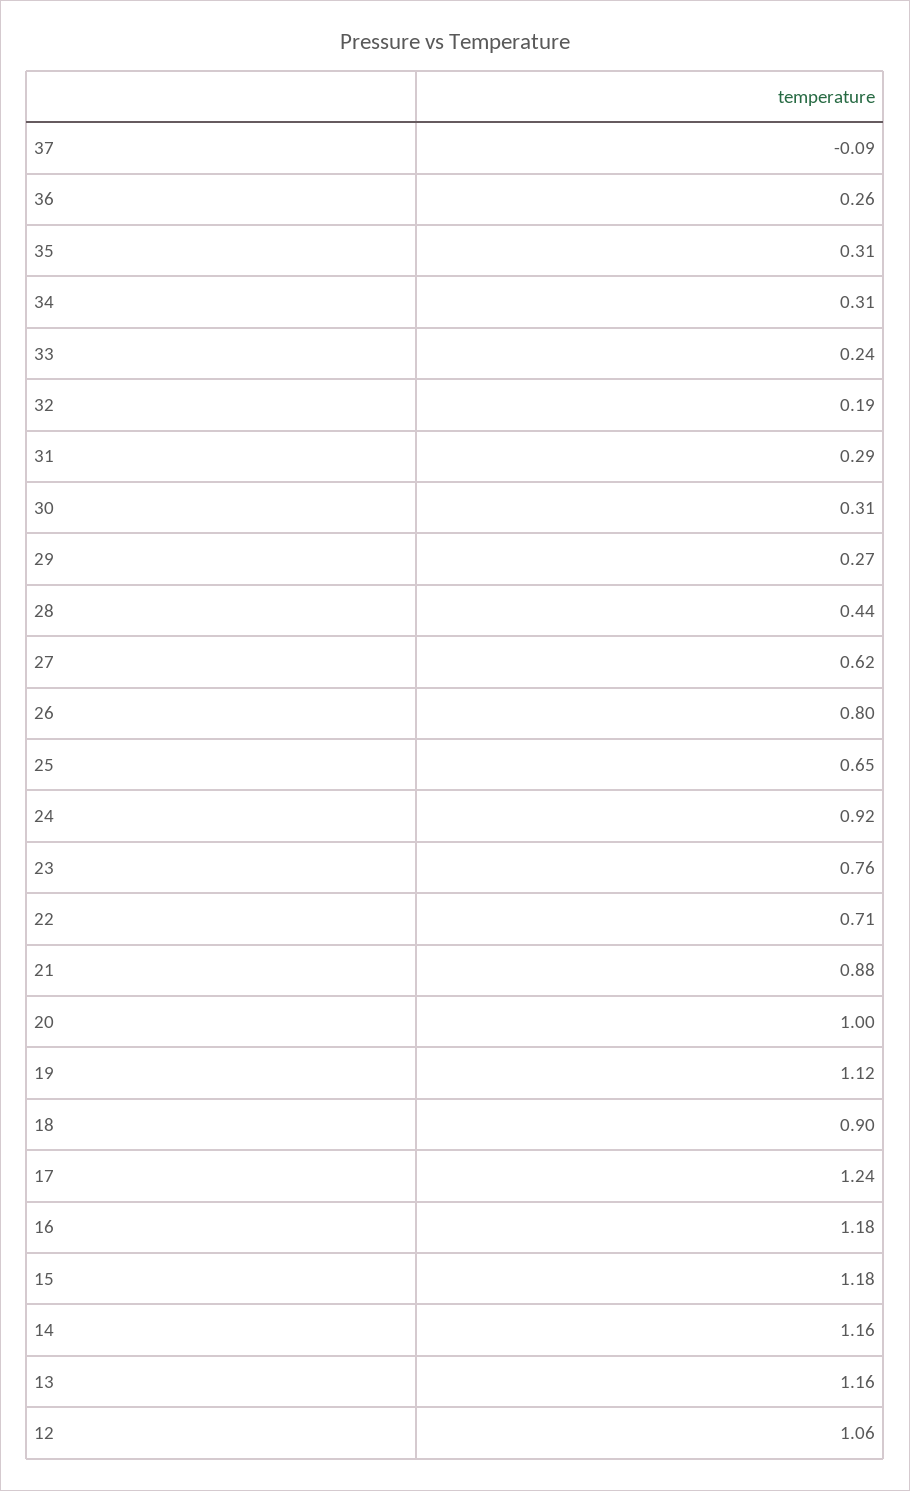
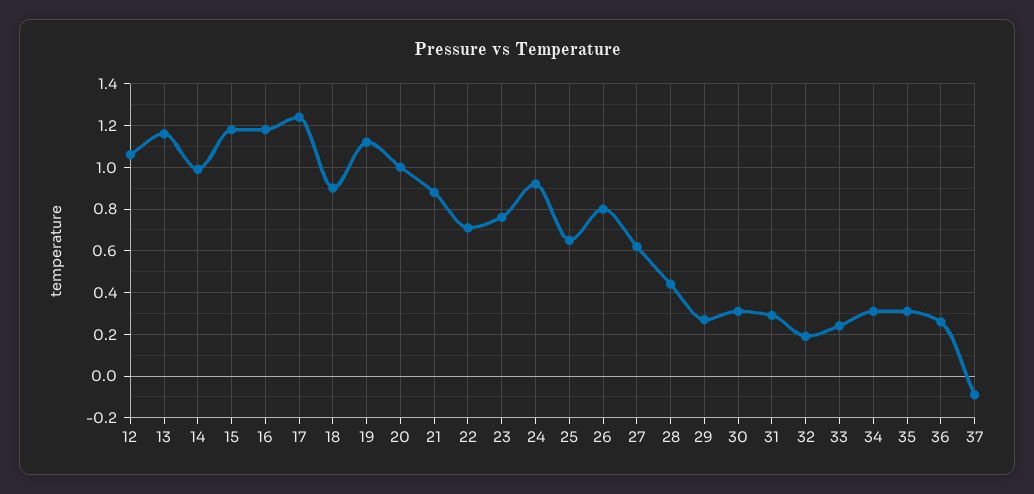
  {
    "37": -0.09,
    "36": 0.26,
    "35": 0.31,
    "34": 0.31,
    "33": 0.24,
    "32": 0.19,
    "31": 0.29,
    "30": 0.31,
    "29": 0.27,
    "28": 0.44,
    "27": 0.62,
    "26": 0.8,
    "25": 0.65,
    "24": 0.92,
    "23": 0.76,
    "22": 0.71,
    "21": 0.88,
    "20": 1,
    "19": 1.12,
    "18": 0.9,
    "17": 1.24,
    "16": 1.18,
    "15": 1.18,
-   "14": 1.16,
+   "14": 1,
    "13": 1.16,
    "12": 1.06
  }

